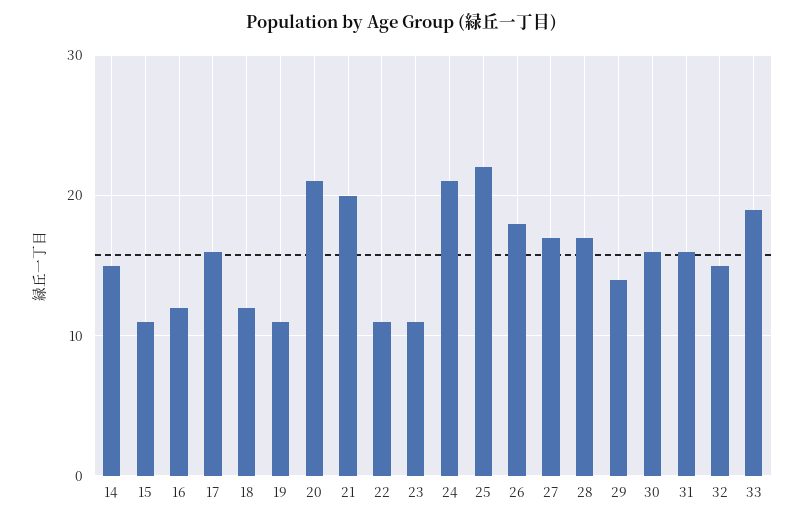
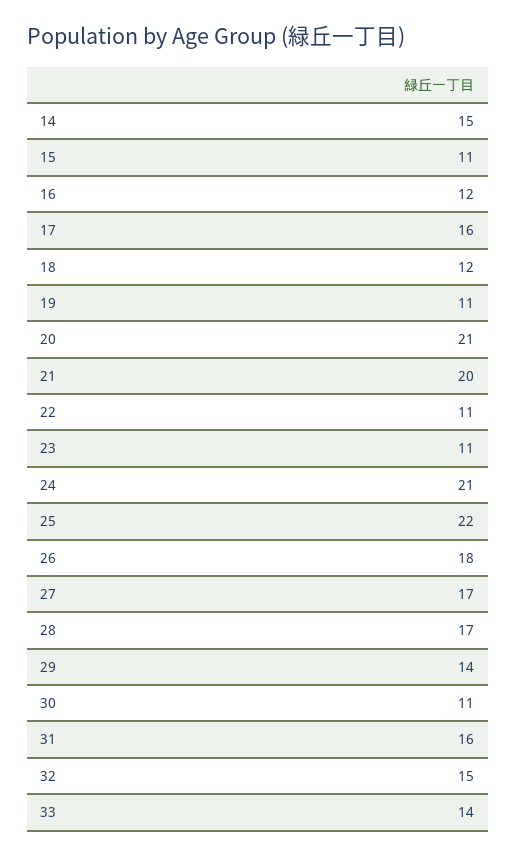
  {
    "14": 15,
    "15": 11,
    "16": 12,
    "17": 16,
    "18": 12,
    "19": 11,
    "20": 21,
    "21": 20,
    "22": 11,
    "23": 11,
    "24": 21,
    "25": 22,
    "26": 18,
    "27": 17,
    "28": 17,
    "29": 14,
-   "30": 16,
+   "30": 11,
    "31": 16,
    "32": 15,
-   "33": 19
+   "33": 14
  }

